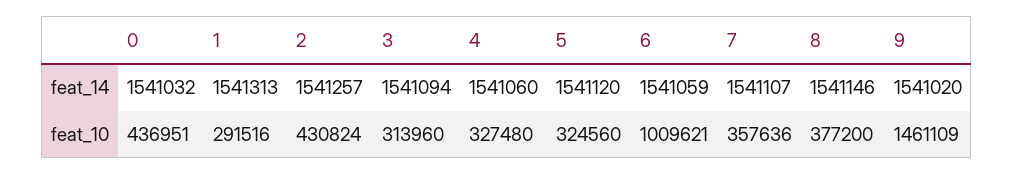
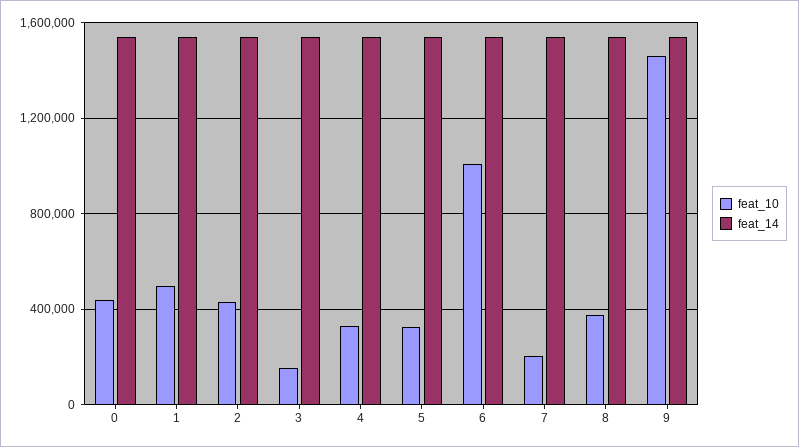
  {
    "feat_14": {
      "0": 1541032,
      "1": 1541313,
      "2": 1541257,
      "3": 1541094,
      "4": 1541060,
      "5": 1541120,
      "6": 1541059,
      "7": 1541107,
      "8": 1541146,
      "9": 1541020
    },
    "feat_10": {
      "0": 436951,
-     "1": 291516,
+     "1": 500000,
      "2": 430824,
-     "3": 313960,
+     "3": 150000,
      "4": 327480,
      "5": 324560,
      "6": 1009621,
-     "7": 357636,
+     "7": 200000,
      "8": 377200,
      "9": 1461109
    }
  }

